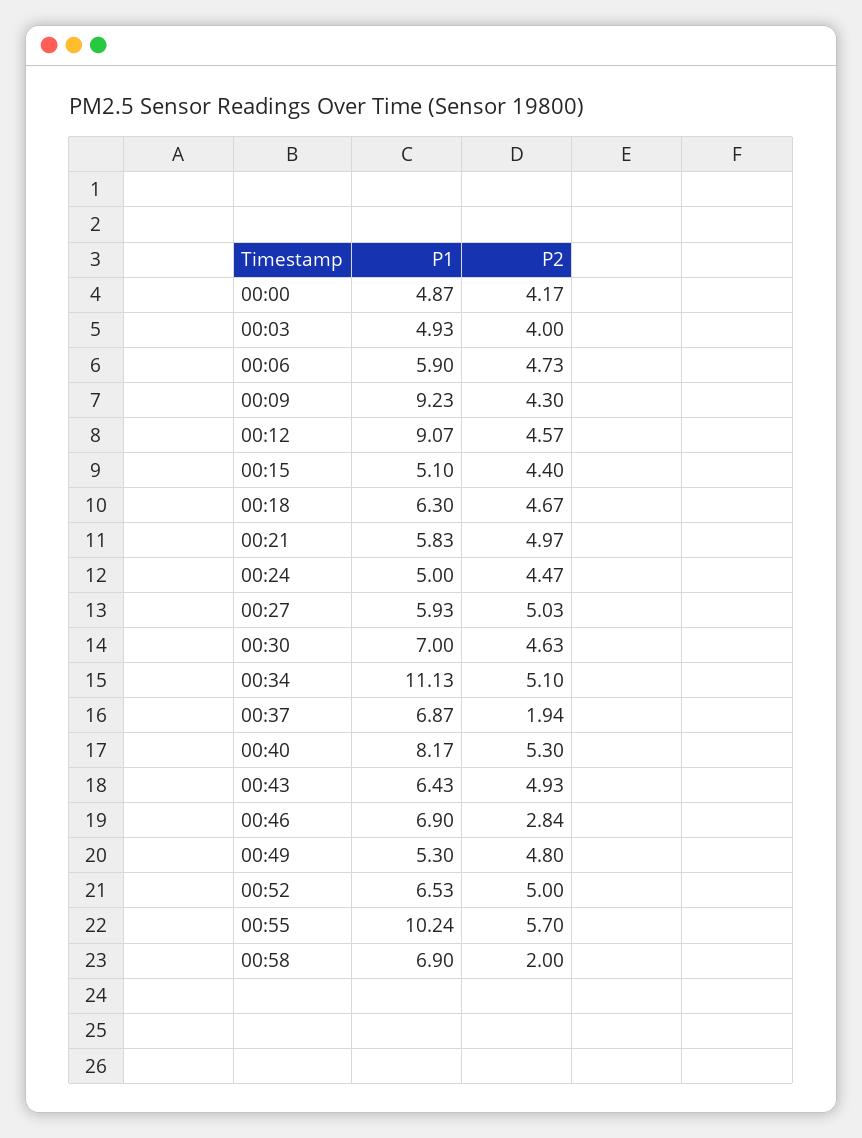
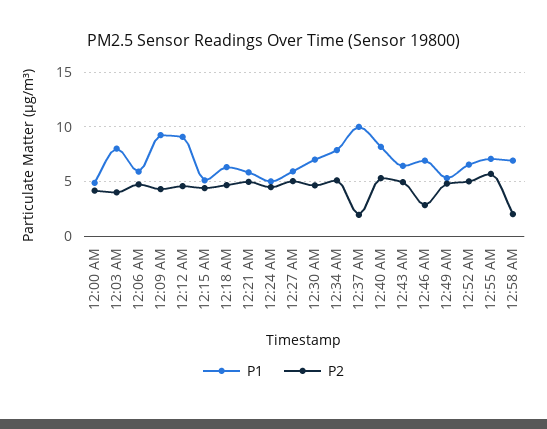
  {
    "P1": {
      "00:00": 4.87,
-     "00:03": 4.93,
+     "00:03": 8,
      "00:06": 5.9,
      "00:09": 9.23,
      "00:12": 9.07,
      "00:15": 5.1,
      "00:18": 6.3,
      "00:21": 5.83,
      "00:24": 5,
      "00:27": 5.93,
      "00:30": 7,
-     "00:34": 11.13,
+     "00:34": 8,
-     "00:37": 6.87,
+     "00:37": 10,
      "00:40": 8.17,
      "00:43": 6.43,
      "00:46": 6.9,
      "00:49": 5.3,
      "00:52": 6.53,
-     "00:55": 10.24,
+     "00:55": 7,
      "00:58": 6.9
    },
    "P2": {
      "00:00": 4.17,
      "00:03": 4,
      "00:06": 4.73,
      "00:09": 4.3,
      "00:12": 4.57,
      "00:15": 4.4,
      "00:18": 4.67,
      "00:21": 4.97,
      "00:24": 4.47,
      "00:27": 5.03,
      "00:30": 4.63,
      "00:34": 5.1,
      "00:37": 1.94,
      "00:40": 5.3,
      "00:43": 4.93,
      "00:46": 2.84,
      "00:49": 4.8,
      "00:52": 5,
      "00:55": 5.7,
      "00:58": 2
    }
  }

